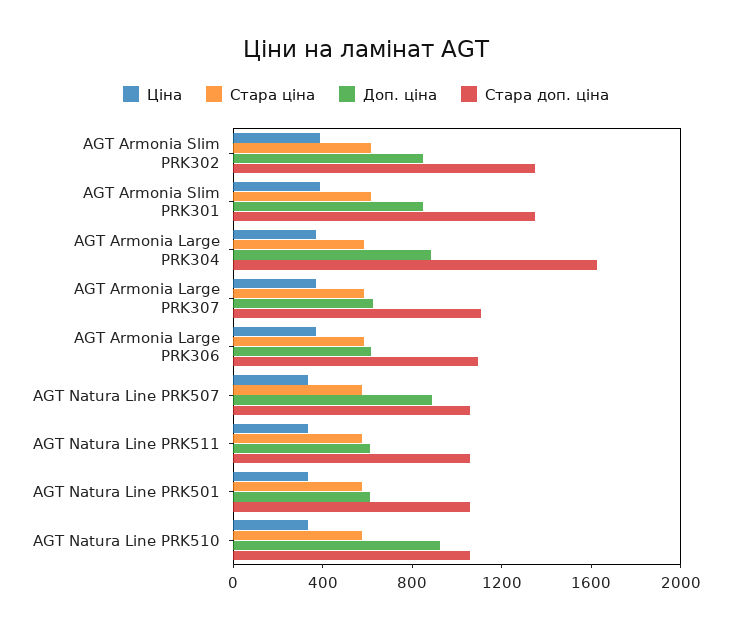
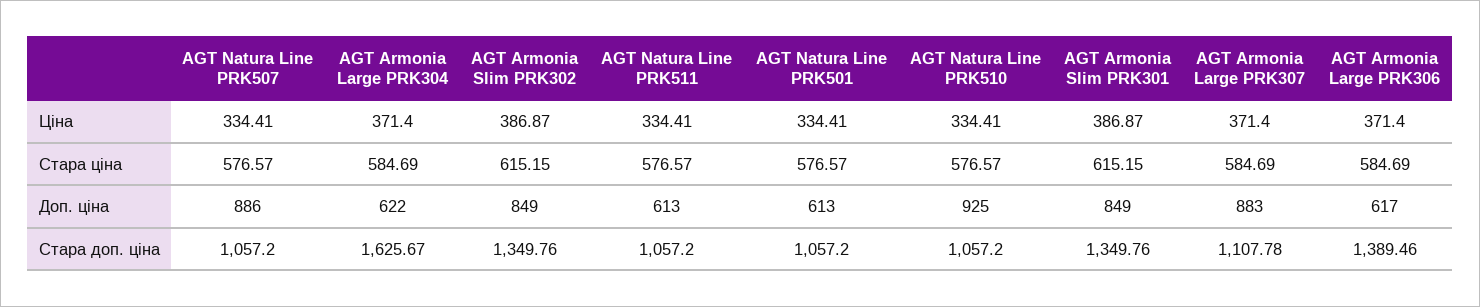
  {
    "Ціна": {
      "AGT Armonia Slim PRK302": 386.87,
      "AGT Armonia Slim PRK301": 386.87,
      "AGT Armonia Large PRK304": 371.4,
      "AGT Armonia Large PRK307": 371.4,
      "AGT Armonia Large PRK306": 371.4,
      "AGT Natura Line PRK507": 334.41,
      "AGT Natura Line PRK511": 334.41,
      "AGT Natura Line PRK501": 334.41,
      "AGT Natura Line PRK510": 334.41
    },
    "Стара ціна": {
      "AGT Armonia Slim PRK302": 615.15,
      "AGT Armonia Slim PRK301": 615.15,
      "AGT Armonia Large PRK304": 584.69,
      "AGT Armonia Large PRK307": 584.69,
      "AGT Armonia Large PRK306": 584.69,
      "AGT Natura Line PRK507": 576.57,
      "AGT Natura Line PRK511": 576.57,
      "AGT Natura Line PRK501": 576.57,
      "AGT Natura Line PRK510": 576.57
    },
    "Доп. ціна": {
      "AGT Armonia Slim PRK302": 849,
      "AGT Armonia Slim PRK301": 849,
-     "AGT Armonia Large PRK304": 900,
+     "AGT Armonia Large PRK304": 622,
-     "AGT Armonia Large PRK307": 600,
+     "AGT Armonia Large PRK307": 883,
      "AGT Armonia Large PRK306": 617,
      "AGT Natura Line PRK507": 886,
      "AGT Natura Line PRK511": 613,
      "AGT Natura Line PRK501": 613,
      "AGT Natura Line PRK510": 925
    },
    "Стара доп. ціна": {
      "AGT Armonia Slim PRK302": 1349.76,
      "AGT Armonia Slim PRK301": 1349.76,
      "AGT Armonia Large PRK304": 1625.67,
      "AGT Armonia Large PRK307": 1107.78,
-     "AGT Armonia Large PRK306": 1100,
+     "AGT Armonia Large PRK306": 1389.46,
      "AGT Natura Line PRK507": 1057.2,
      "AGT Natura Line PRK511": 1057.2,
      "AGT Natura Line PRK501": 1057.2,
      "AGT Natura Line PRK510": 1057.2
    }
  }

